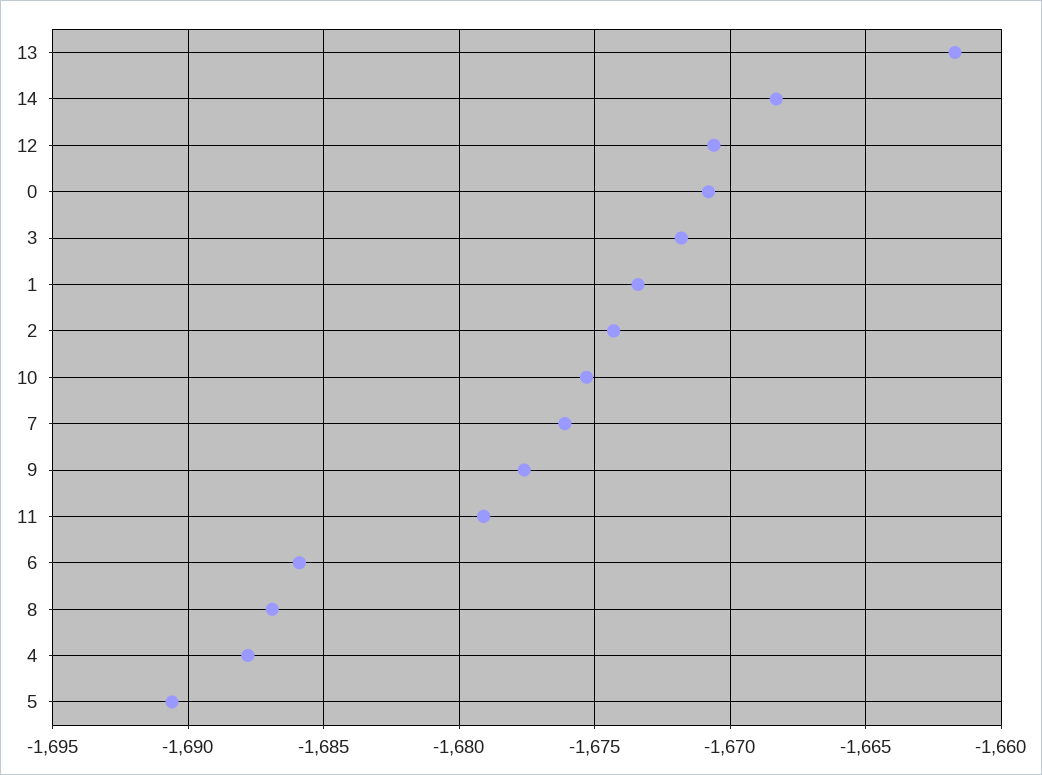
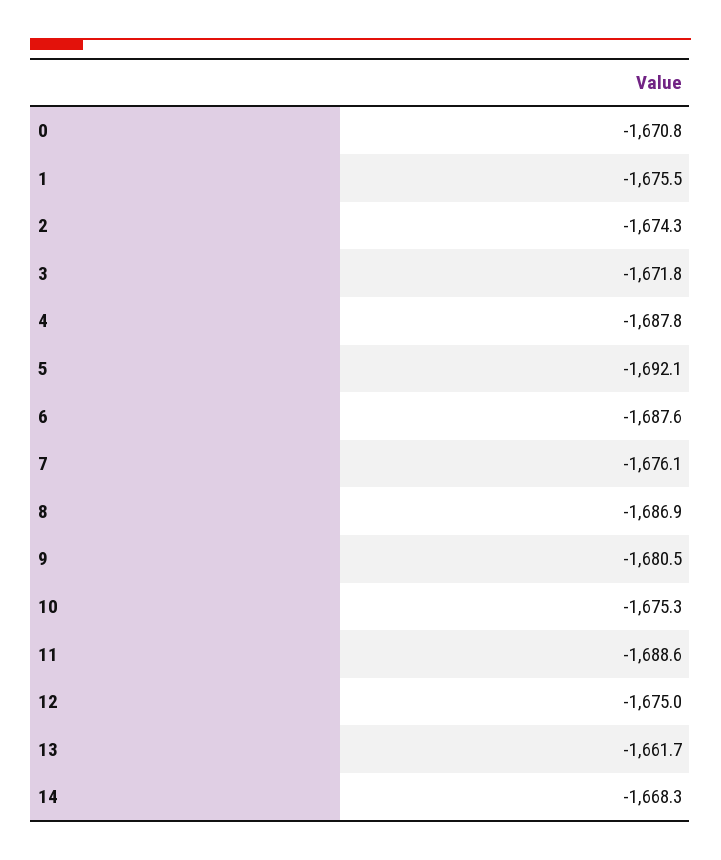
  {
    "13": -1661.7,
    "14": -1668.3,
-   "12": -1670.5,
+   "12": -1675,
    "0": -1670.8,
    "3": -1671.8,
-   "1": -1673.5,
+   "1": -1675.5,
    "2": -1674.3,
    "10": -1675.3,
    "7": -1676.1,
-   "9": -1677.5,
+   "9": -1680.5,
-   "11": -1679,
+   "11": -1688.6,
-   "6": -1686,
+   "6": -1687.6,
    "8": -1686.9,
    "4": -1687.8,
-   "5": -1690.5
+   "5": -1692.1
  }

